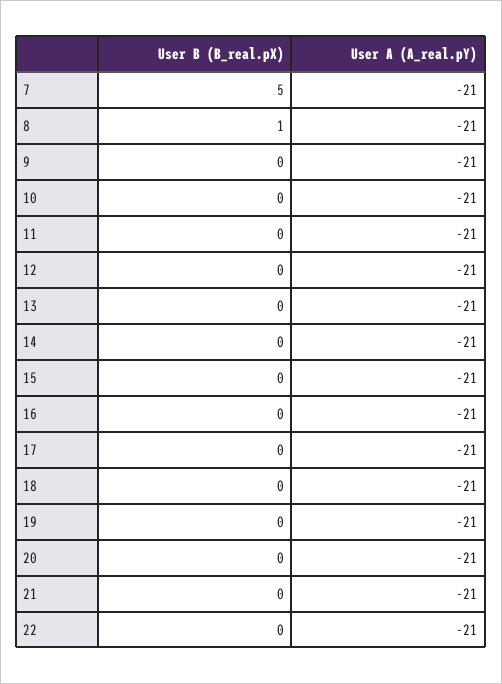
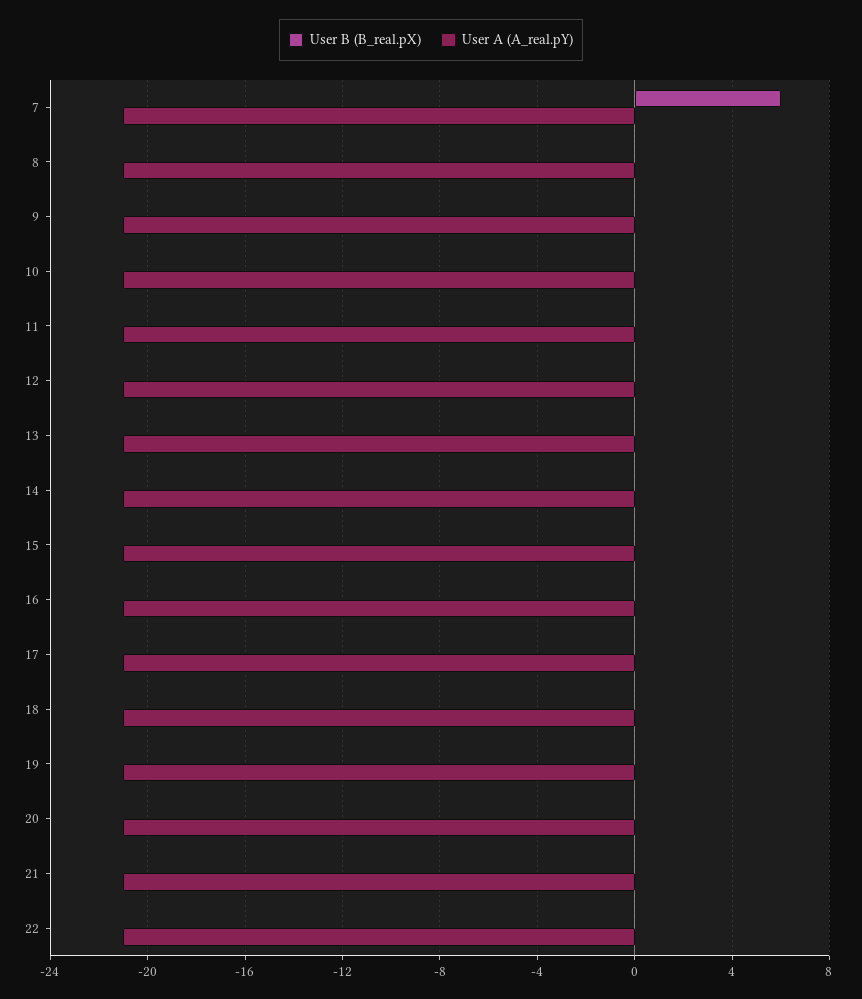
  {
    "User B (B_real.pX)": {
-     "7": 5,
+     "7": 6,
-     "8": 1,
+     "8": 0,
      "9": 0,
      "10": 0,
      "11": 0,
      "12": 0,
      "13": 0,
      "14": 0,
      "15": 0,
      "16": 0,
      "17": 0,
      "18": 0,
      "19": 0,
      "20": 0,
      "21": 0,
      "22": 0
    },
    "User A (A_real.pY)": {
      "7": -21,
      "8": -21,
      "9": -21,
      "10": -21,
      "11": -21,
      "12": -21,
      "13": -21,
      "14": -21,
      "15": -21,
      "16": -21,
      "17": -21,
      "18": -21,
      "19": -21,
      "20": -21,
      "21": -21,
      "22": -21
    }
  }

